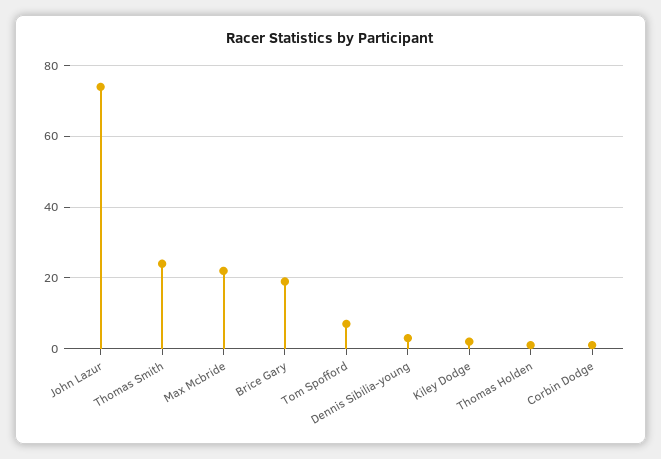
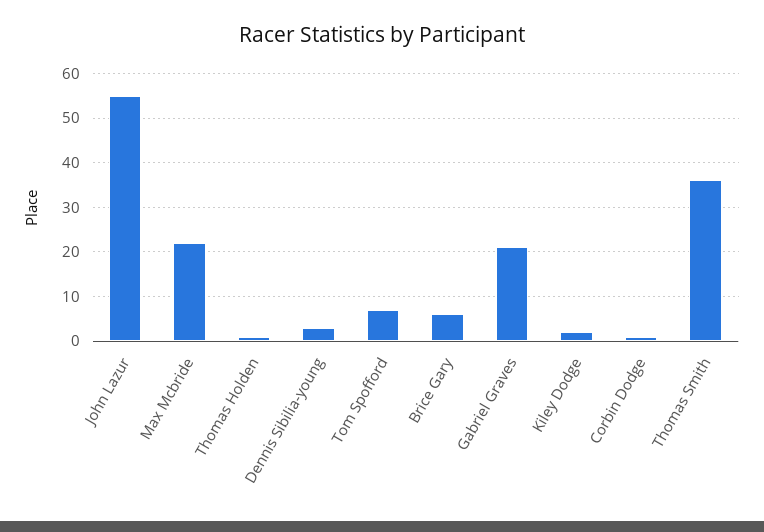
  {
-   "John Lazur": 75,
+   "John Lazur": 55,
-   "Thomas Smith": 25,
+   "Thomas Smith": 35,
    "Max Mcbride": 20,
-   "Brice Gary": 20,
+   "Brice Gary": 5,
    "Tom Spofford": 5,
    "Dennis Sibilia-young": 5,
    "Kiley Dodge": 0,
    "Thomas Holden": 0,
-   "Corbin Dodge": 0
+   "Corbin Dodge": 0,
+   "Gabriel Graves": 20
  }

